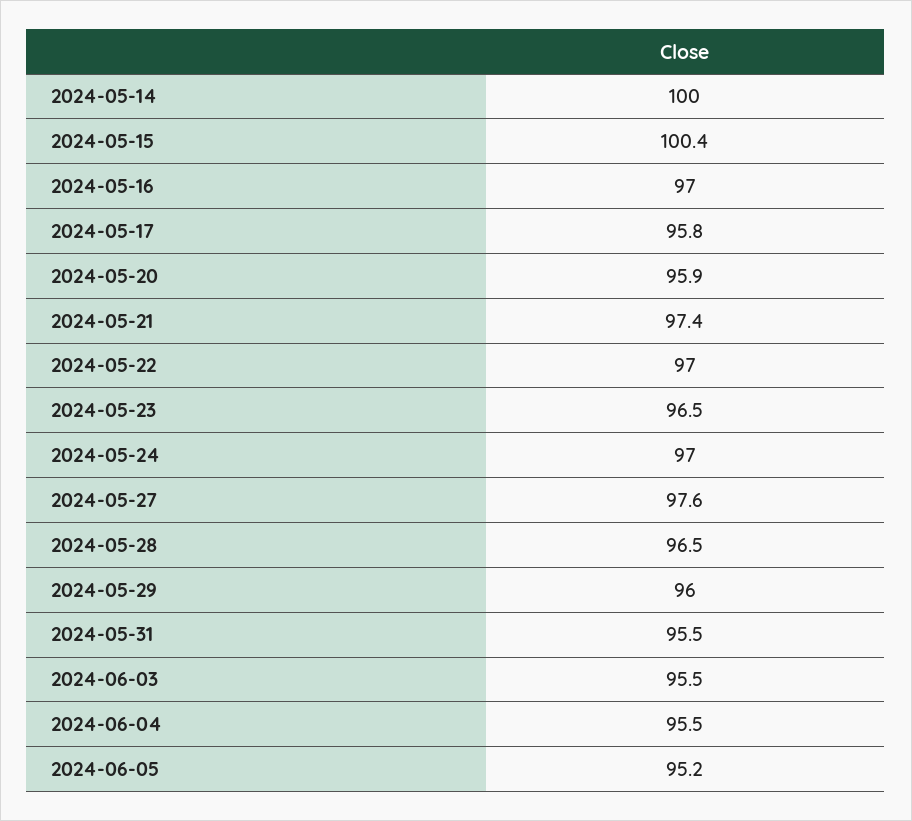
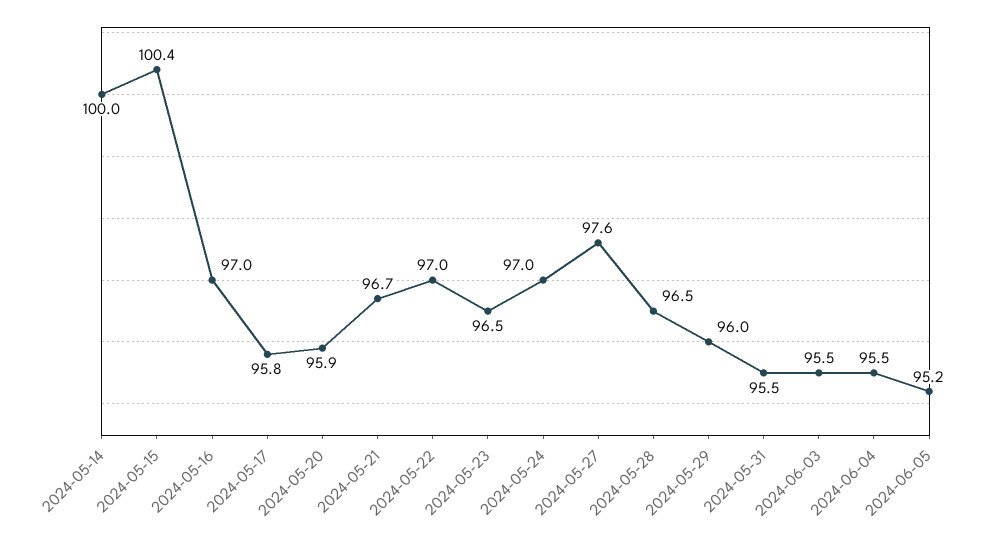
  {
    "2024-05-14": 100,
    "2024-05-15": 100.4,
    "2024-05-16": 97,
    "2024-05-17": 95.8,
    "2024-05-20": 95.9,
-   "2024-05-21": 97.4,
+   "2024-05-21": 96.7,
    "2024-05-22": 97,
    "2024-05-23": 96.5,
    "2024-05-24": 97,
    "2024-05-27": 97.6,
    "2024-05-28": 96.5,
    "2024-05-29": 96,
    "2024-05-31": 95.5,
    "2024-06-03": 95.5,
    "2024-06-04": 95.5,
    "2024-06-05": 95.2
  }

